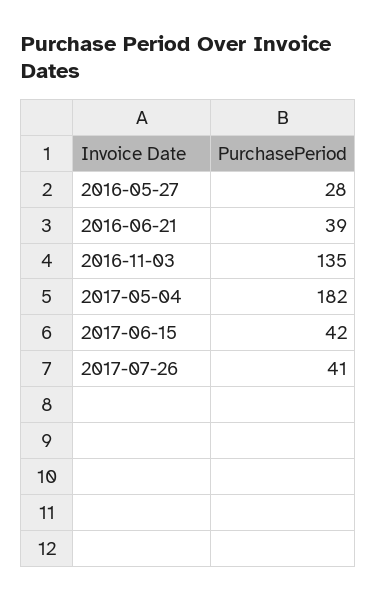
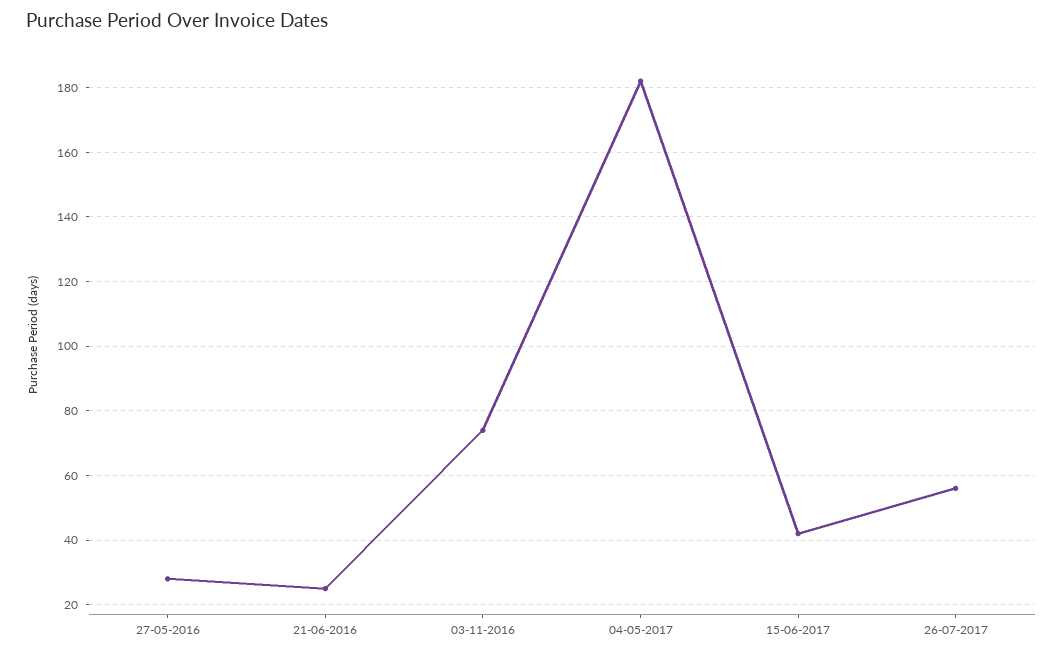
  {
    "2016-05-27": 28,
-   "2016-06-21": 39,
+   "2016-06-21": 25,
-   "2016-11-03": 135,
+   "2016-11-03": 75,
    "2017-05-04": 182,
    "2017-06-15": 42,
-   "2017-07-26": 41
+   "2017-07-26": 55
  }

